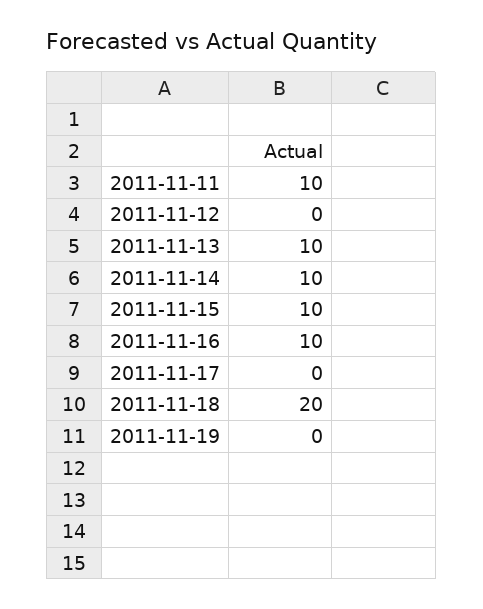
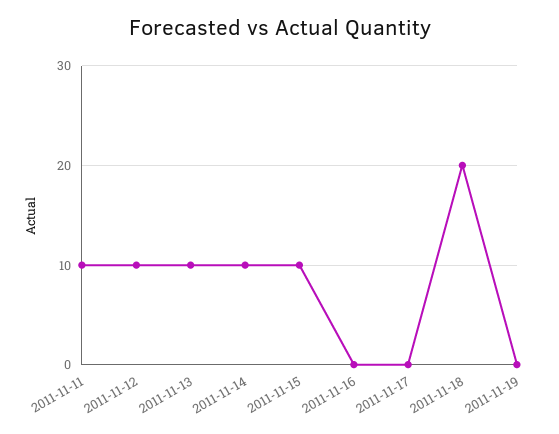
  {
    "2011-11-11": 10,
-   "2011-11-12": 0,
+   "2011-11-12": 10,
    "2011-11-13": 10,
    "2011-11-14": 10,
    "2011-11-15": 10,
-   "2011-11-16": 10,
+   "2011-11-16": 0,
    "2011-11-17": 0,
    "2011-11-18": 20,
    "2011-11-19": 0
  }

